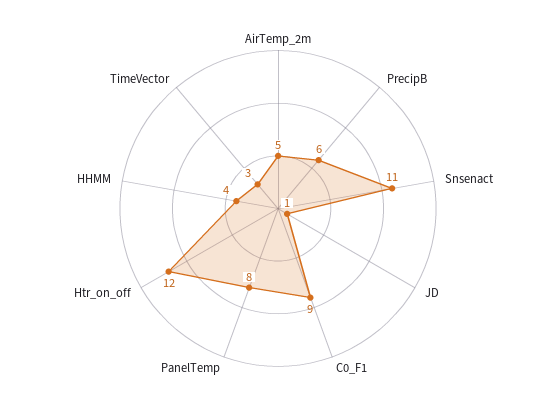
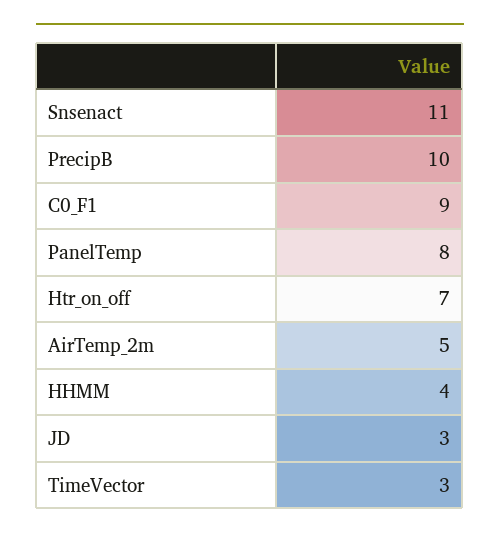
  {
    "AirTemp_2m": 5,
-   "PrecipB": 6,
+   "PrecipB": 10,
    "Snsenact": 11,
-   "JD": 1,
+   "JD": 3,
    "C0_F1": 9,
    "PanelTemp": 8,
-   "Htr_on_off": 12,
+   "Htr_on_off": 7,
    "HHMM": 4,
    "TimeVector": 3
  }

